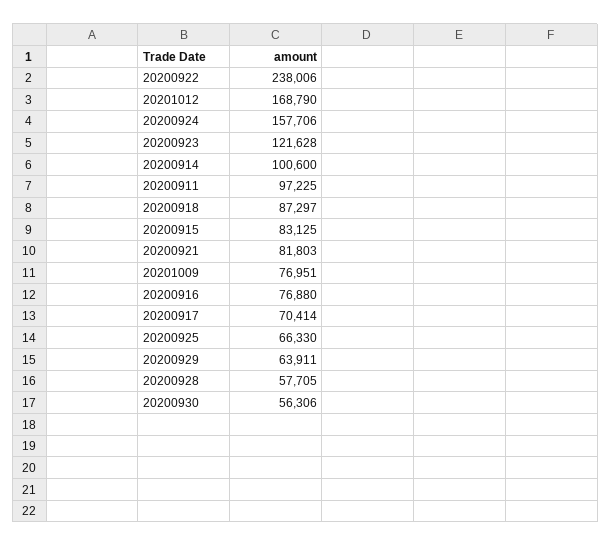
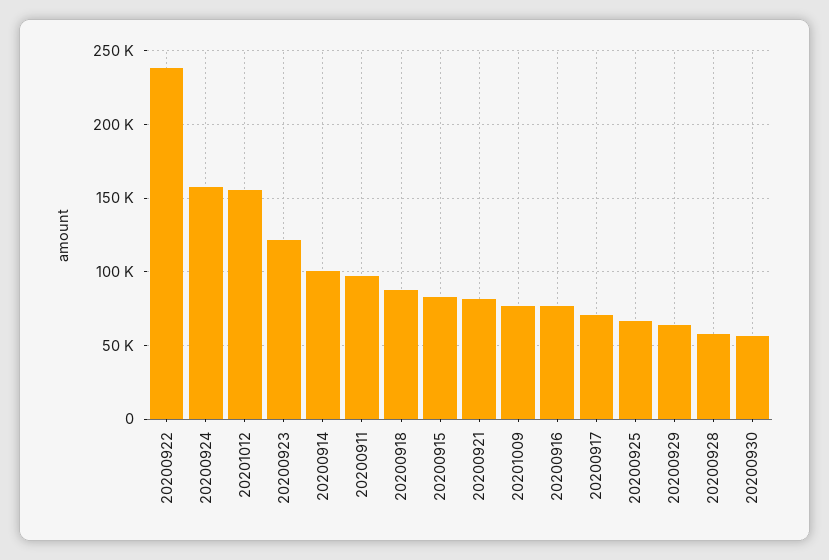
  {
    "20200922": 238006,
-   "20201012": 168790,
+   "20201012": 155000,
    "20200924": 157706,
    "20200923": 121628,
    "20200914": 100600,
    "20200911": 97225,
    "20200918": 87297,
    "20200915": 83125,
    "20200921": 81803,
    "20201009": 76951,
    "20200916": 76880,
    "20200917": 70414,
    "20200925": 66330,
    "20200929": 63911,
    "20200928": 57705,
    "20200930": 56306
  }

